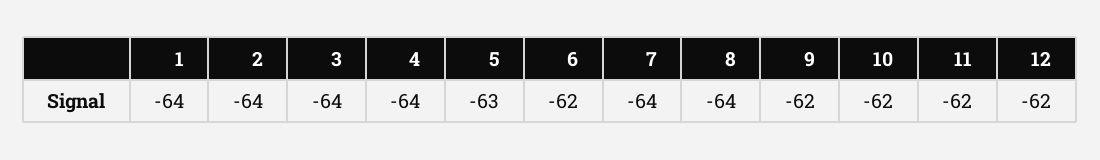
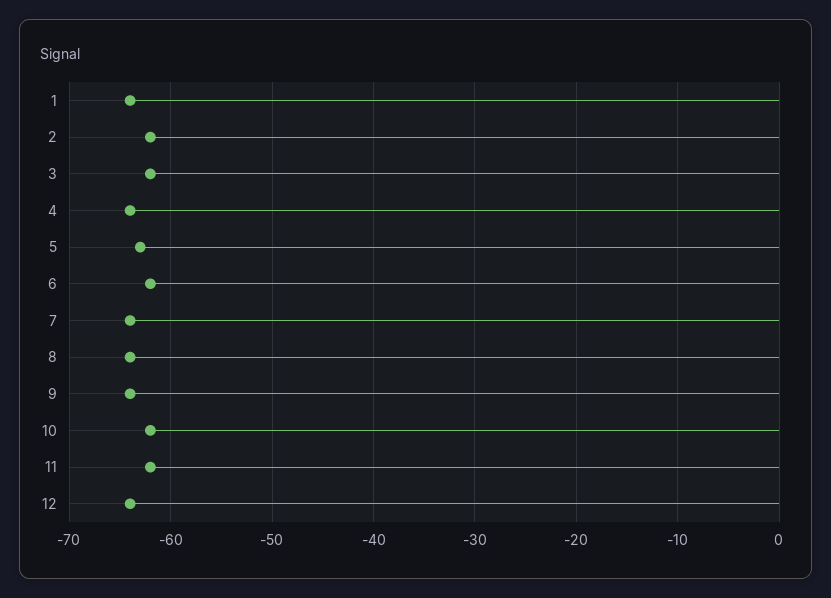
  {
    "1": -64,
-   "2": -64,
+   "2": -62,
-   "3": -64,
+   "3": -62,
    "4": -64,
    "5": -63,
    "6": -62,
    "7": -64,
    "8": -64,
-   "9": -62,
+   "9": -64,
    "10": -62,
    "11": -62,
-   "12": -62
+   "12": -64
  }

